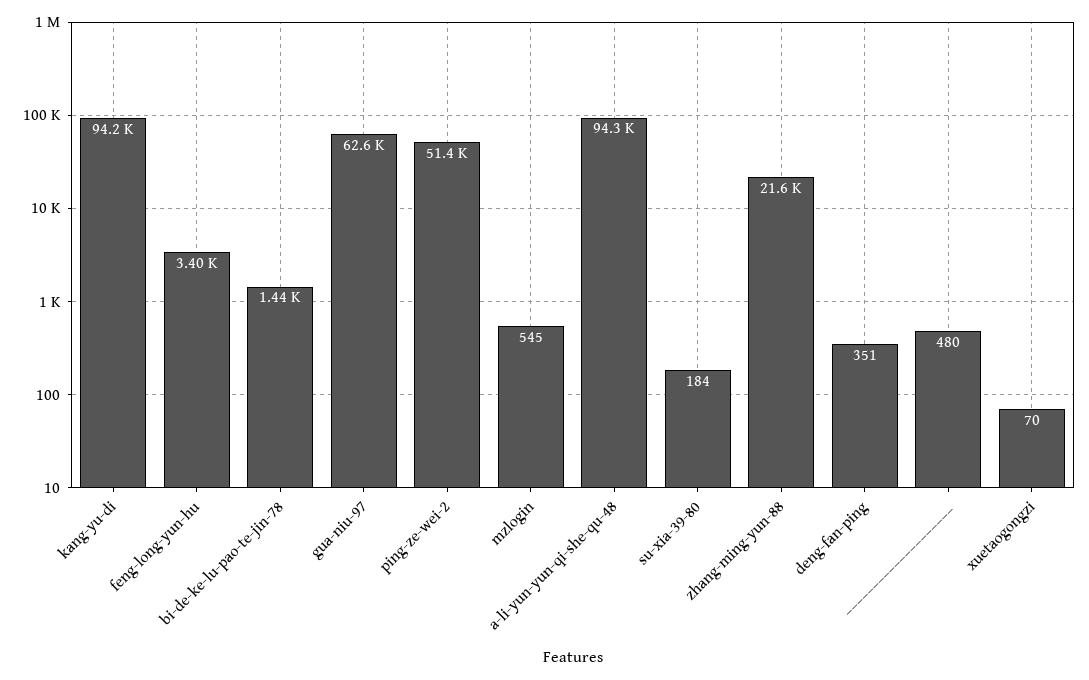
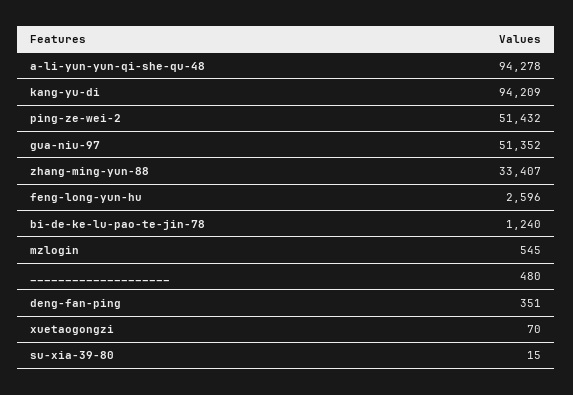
  {
    "kang-yu-di": 94209,
-   "feng-long-yun-hu": 3400,
+   "feng-long-yun-hu": 2596,
-   "bi-de-ke-lu-pao-te-jin-78": 1440,
+   "bi-de-ke-lu-pao-te-jin-78": 1240,
-   "gua-niu-97": 62600,
+   "gua-niu-97": 51352,
    "ping-ze-wei-2": 51432,
    "mzlogin": 545,
    "a-li-yun-yun-qi-she-qu-48": 94278,
-   "su-xia-39-80": 184,
+   "su-xia-39-80": 15,
-   "zhang-ming-yun-88": 21600,
+   "zhang-ming-yun-88": 33407,
    "deng-fan-ping": 351,
    "____________________": 480,
    "xuetaogongzi": 70
  }

